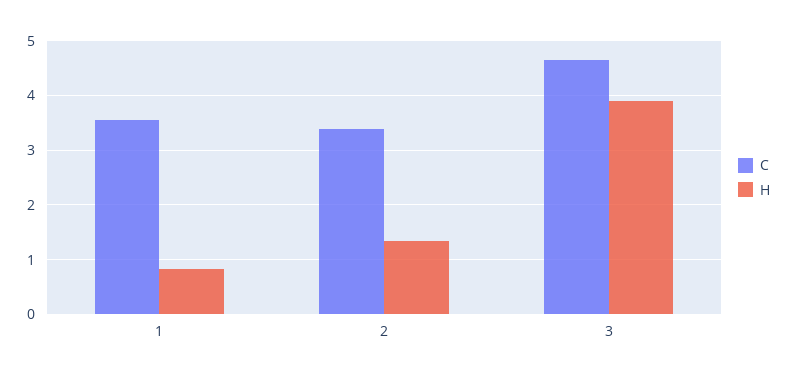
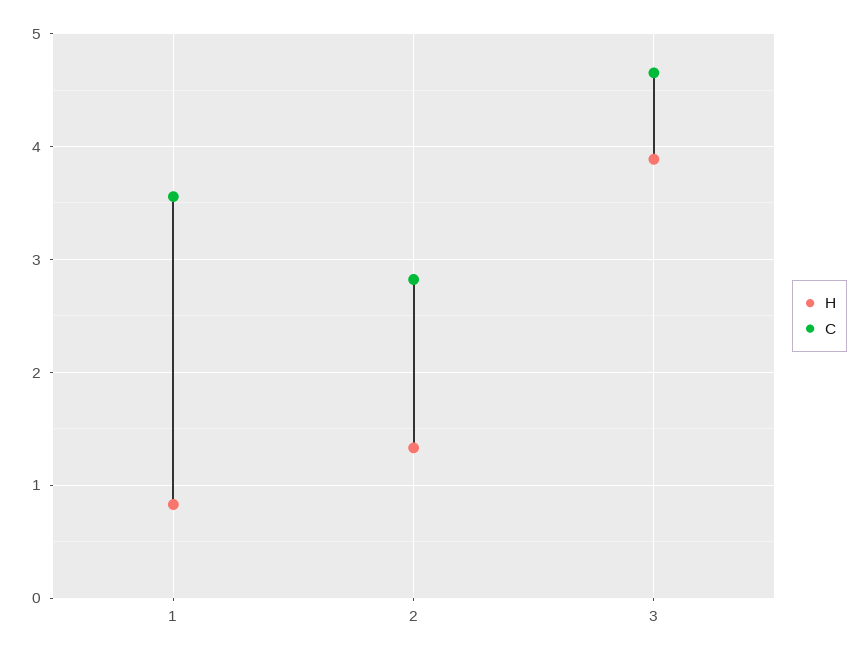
  {
    "C": {
      "1": 3.6,
-     "2": 3.4,
+     "2": 2.8,
      "3": 4.7
    },
    "H": {
      "1": 0.8,
      "2": 1.3,
      "3": 3.9
    }
  }

